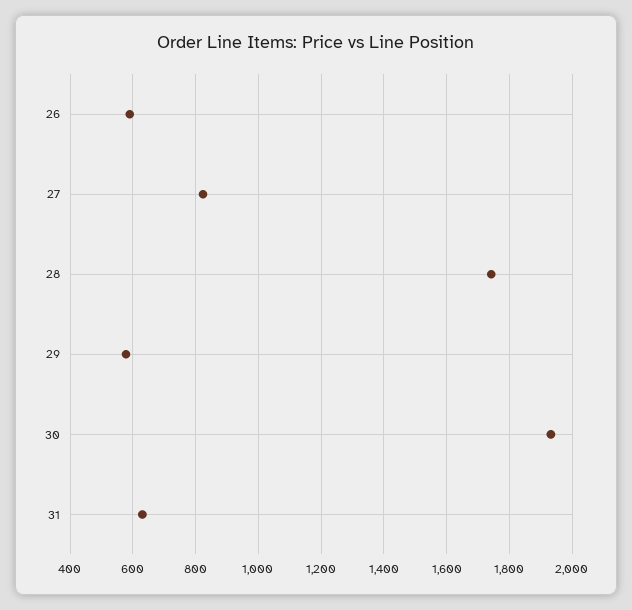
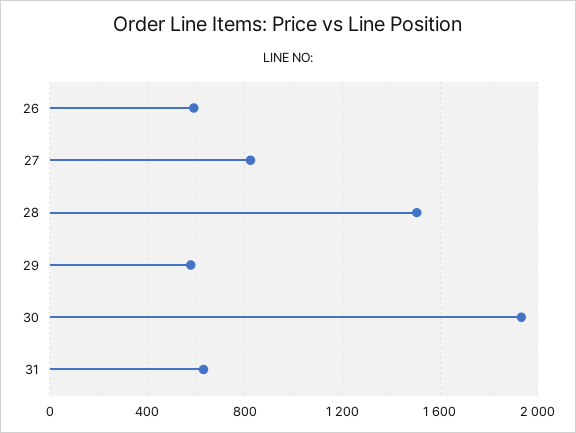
  {
    "26": 600,
    "27": 820,
-   "28": 1740,
+   "28": 1500,
    "29": 580,
    "30": 1940,
    "31": 640
  }

